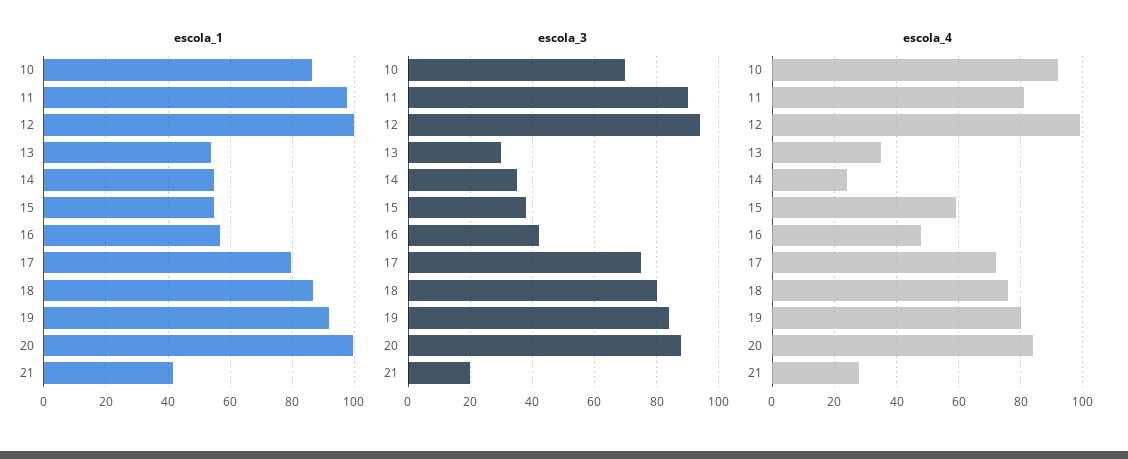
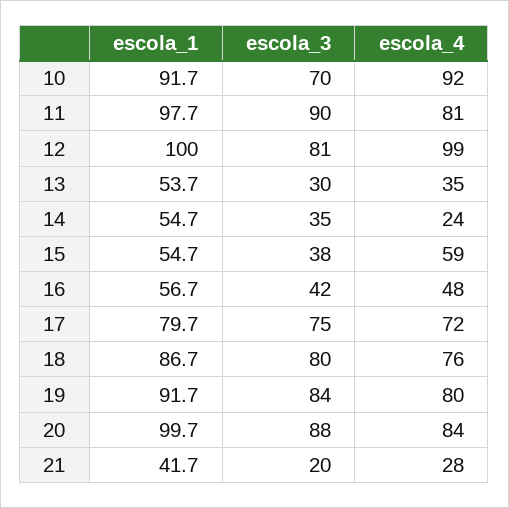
  {
    "escola_1": {
-     "10": 86,
+     "10": 91.7,
      "11": 97.7,
      "12": 100,
      "13": 53.7,
      "14": 54.7,
      "15": 54.7,
      "16": 56.7,
      "17": 79.7,
      "18": 86.7,
      "19": 91.7,
      "20": 99.7,
      "21": 41.7
    },
    "escola_3": {
      "10": 70,
      "11": 90,
-     "12": 95,
+     "12": 81,
      "13": 30,
      "14": 35,
      "15": 38,
      "16": 42,
      "17": 75,
      "18": 80,
      "19": 84,
      "20": 88,
      "21": 20
    },
    "escola_4": {
      "10": 92,
      "11": 81,
      "12": 99,
      "13": 35,
      "14": 24,
      "15": 59,
      "16": 48,
      "17": 72,
      "18": 76,
      "19": 80,
      "20": 84,
      "21": 28
    }
  }

